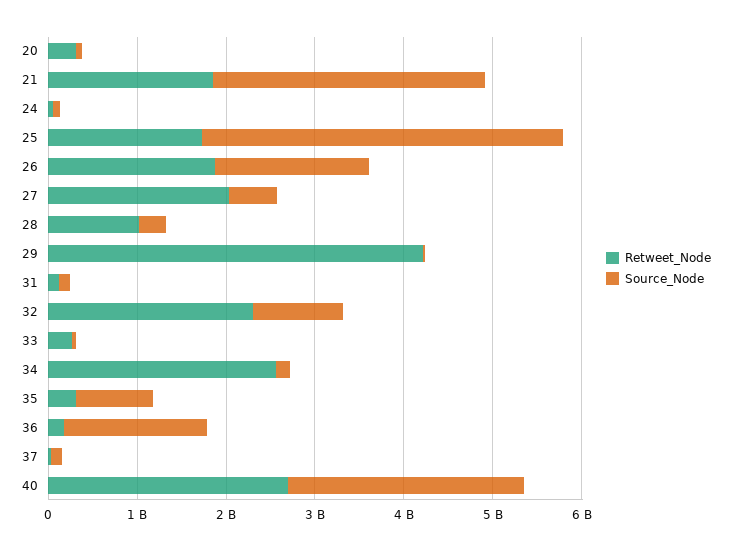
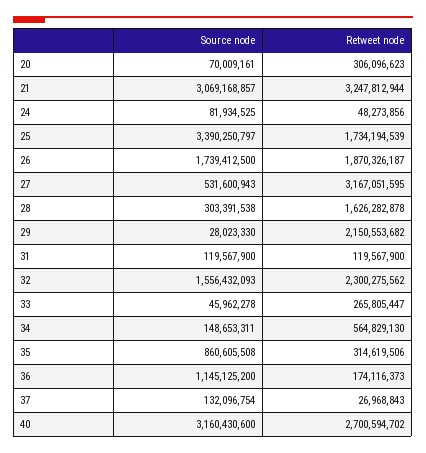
  {
    "Retweet_Node": {
      "20": 306096623,
-     "21": 1800000000,
+     "21": 3247812944,
      "24": 48273856,
      "25": 1734194539,
      "26": 1870326187,
-     "27": 2000000000,
+     "27": 3167051595,
-     "28": 1000000000,
+     "28": 1626282878,
-     "29": 4200000000,
+     "29": 2150553682,
      "31": 119567900,
      "32": 2300275562,
      "33": 265805447,
-     "34": 2600000000,
+     "34": 564829130,
      "35": 314619506,
      "36": 174116373,
      "37": 26968843,
      "40": 2700594702
    },
    "Source_Node": {
      "20": 70009161,
      "21": 3069168857,
      "24": 81934525,
-     "25": 4000000000,
+     "25": 3390250797,
      "26": 1739412500,
      "27": 531600943,
      "28": 303391538,
      "29": 28023330,
      "31": 119567900,
-     "32": 1000000000,
+     "32": 1556432093,
      "33": 45962278,
      "34": 148653311,
      "35": 860605508,
-     "36": 1600000000,
+     "36": 1145125200,
      "37": 132096754,
-     "40": 2600000000
+     "40": 3160430600
    }
  }

